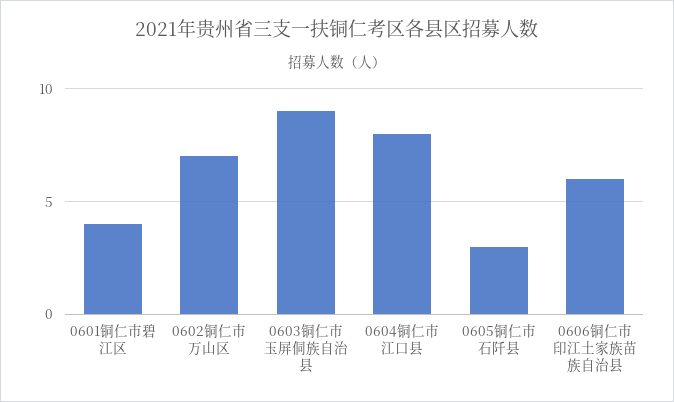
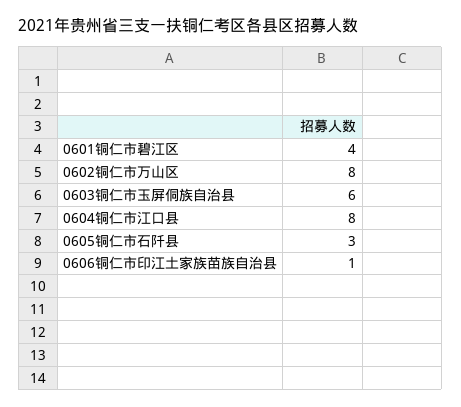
  {
    "0601铜仁市碧江区": 4,
-   "0602铜仁市万山区": 7,
+   "0602铜仁市万山区": 8,
-   "0603铜仁市玉屏侗族自治县": 9,
+   "0603铜仁市玉屏侗族自治县": 6,
    "0604铜仁市江口县": 8,
    "0605铜仁市石阡县": 3,
-   "0606铜仁市印江土家族苗族自治县": 6
+   "0606铜仁市印江土家族苗族自治县": 1
  }

